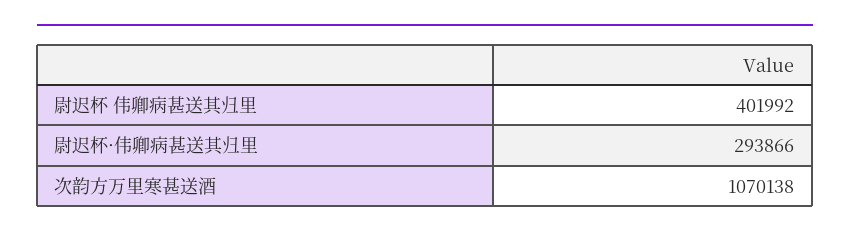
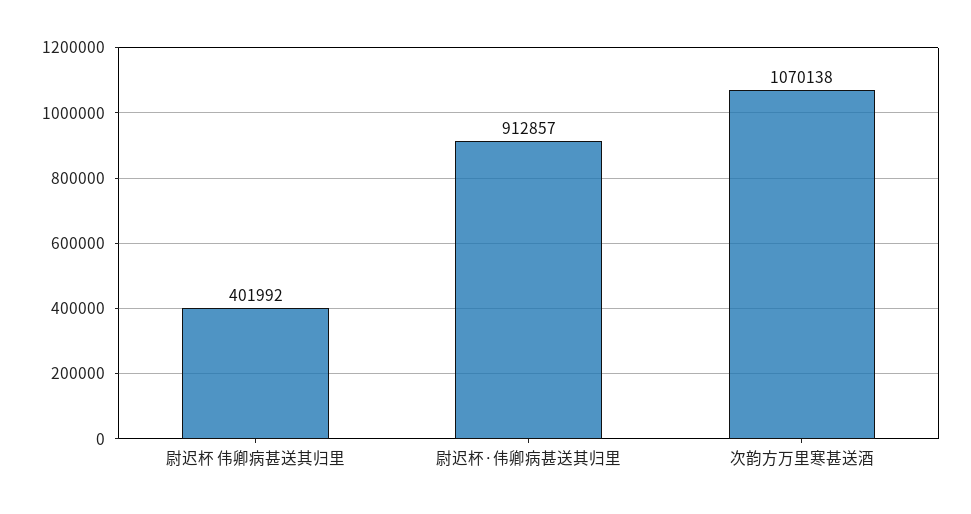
  {
    "尉迟杯 伟卿病甚送其归里": 401992,
-   "尉迟杯·伟卿病甚送其归里": 293866,
+   "尉迟杯·伟卿病甚送其归里": 912857,
    "次韵方万里寒甚送酒": 1070138
  }

